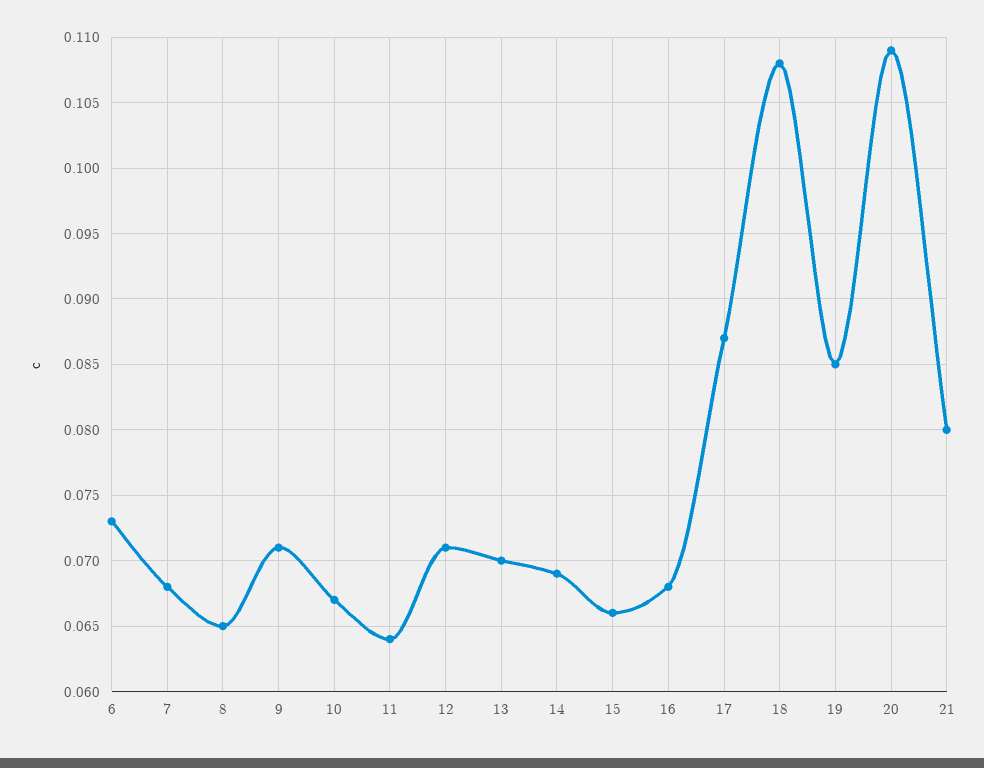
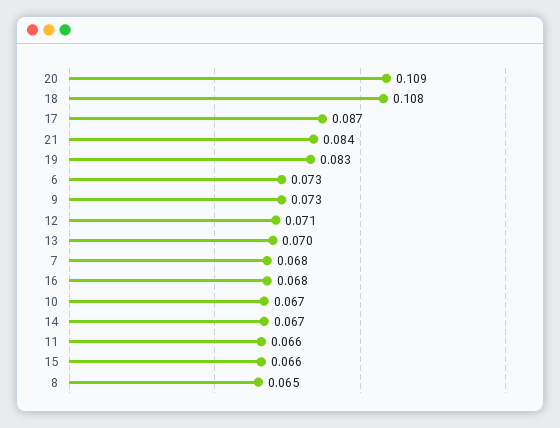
  {
    "6": 0.073,
    "7": 0.068,
    "8": 0.065,
-   "9": 0.071,
+   "9": 0.073,
    "10": 0.067,
-   "11": 0.064,
+   "11": 0.066,
    "12": 0.071,
    "13": 0.07,
-   "14": 0.069,
+   "14": 0.067,
    "15": 0.066,
    "16": 0.068,
    "17": 0.087,
    "18": 0.108,
-   "19": 0.085,
+   "19": 0.083,
    "20": 0.109,
-   "21": 0.08
+   "21": 0.084
  }

